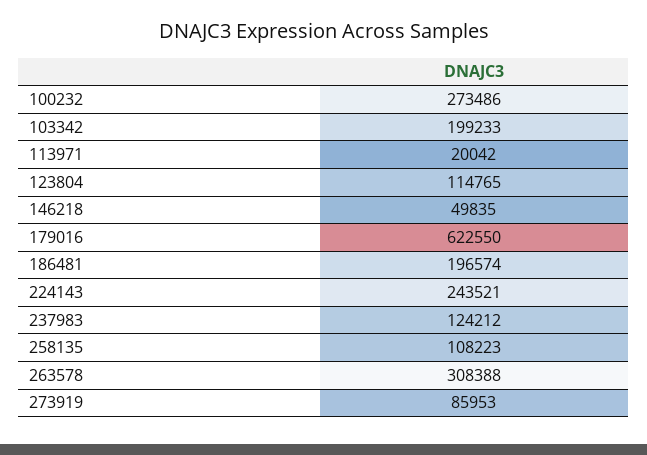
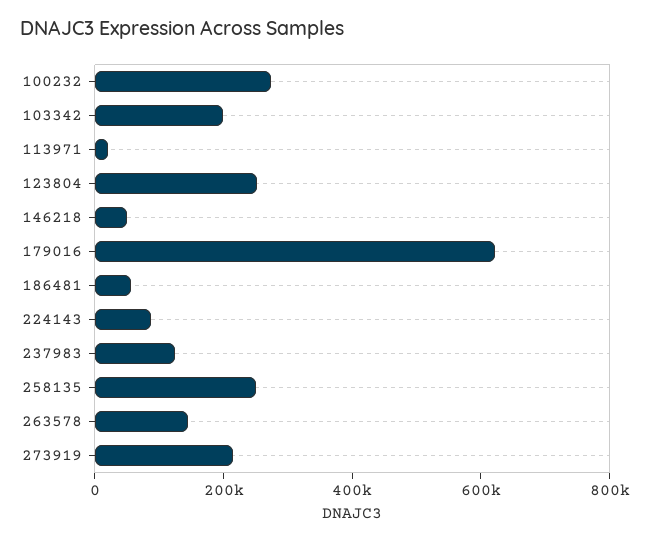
  {
    "100232": 273486,
    "103342": 199233,
    "113971": 20042,
-   "123804": 114765,
+   "123804": 250000,
    "146218": 49835,
    "179016": 622550,
-   "186481": 196574,
+   "186481": 50000,
-   "224143": 243521,
+   "224143": 100000,
    "237983": 124212,
-   "258135": 108223,
+   "258135": 250000,
-   "263578": 308388,
+   "263578": 150000,
-   "273919": 85953
+   "273919": 200000
  }

